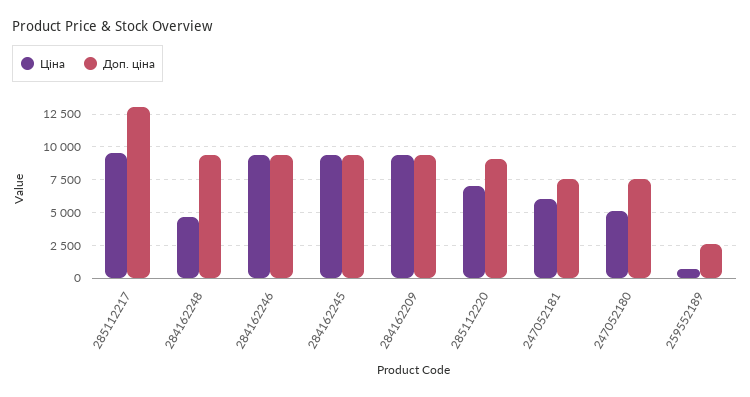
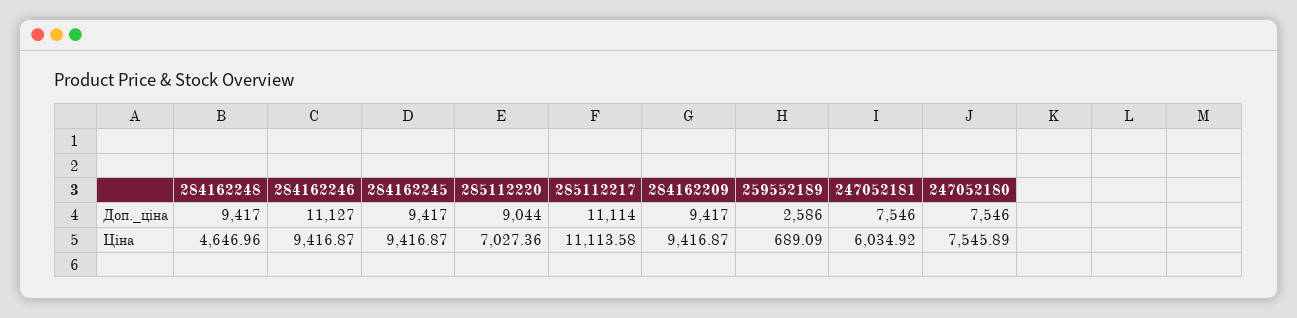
  {
    "Ціна": {
-     "285112217": 9500,
+     "285112217": 11113.58,
      "284162248": 4646.96,
      "284162246": 9416.87,
      "284162245": 9416.87,
      "284162209": 9416.87,
      "285112220": 7027.36,
      "247052181": 6034.92,
-     "247052180": 5000,
+     "247052180": 7545.89,
      "259552189": 689.09
    },
    "Доп. ціна": {
-     "285112217": 13000,
+     "285112217": 11114,
      "284162248": 9417,
-     "284162246": 9500,
+     "284162246": 11127,
      "284162245": 9417,
      "284162209": 9417,
      "285112220": 9044,
      "247052181": 7546,
      "247052180": 7546,
      "259552189": 2586
    }
  }

